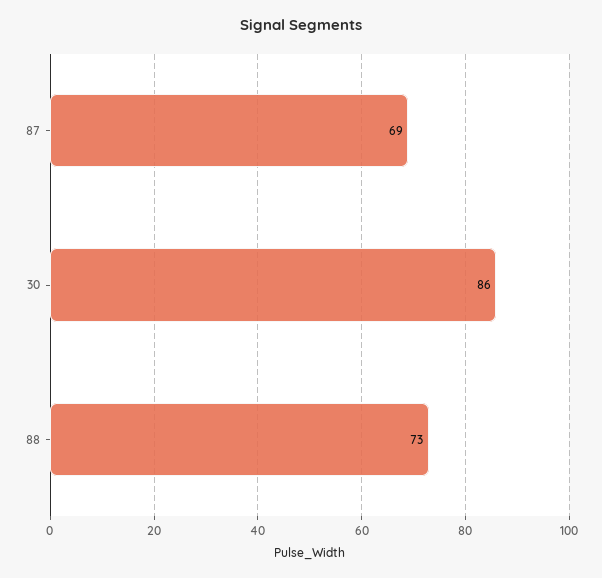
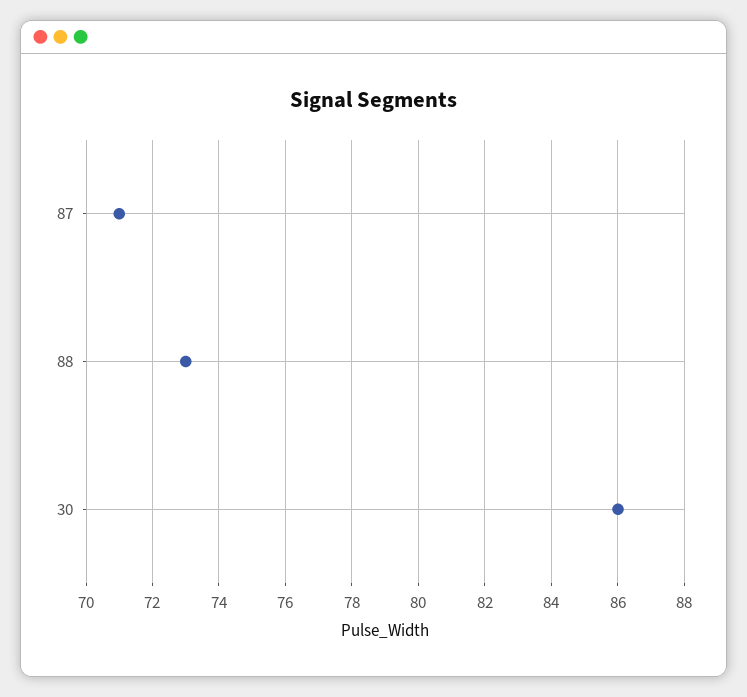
  {
-   "87": 69,
+   "87": 71,
    "30": 86,
    "88": 73
  }

